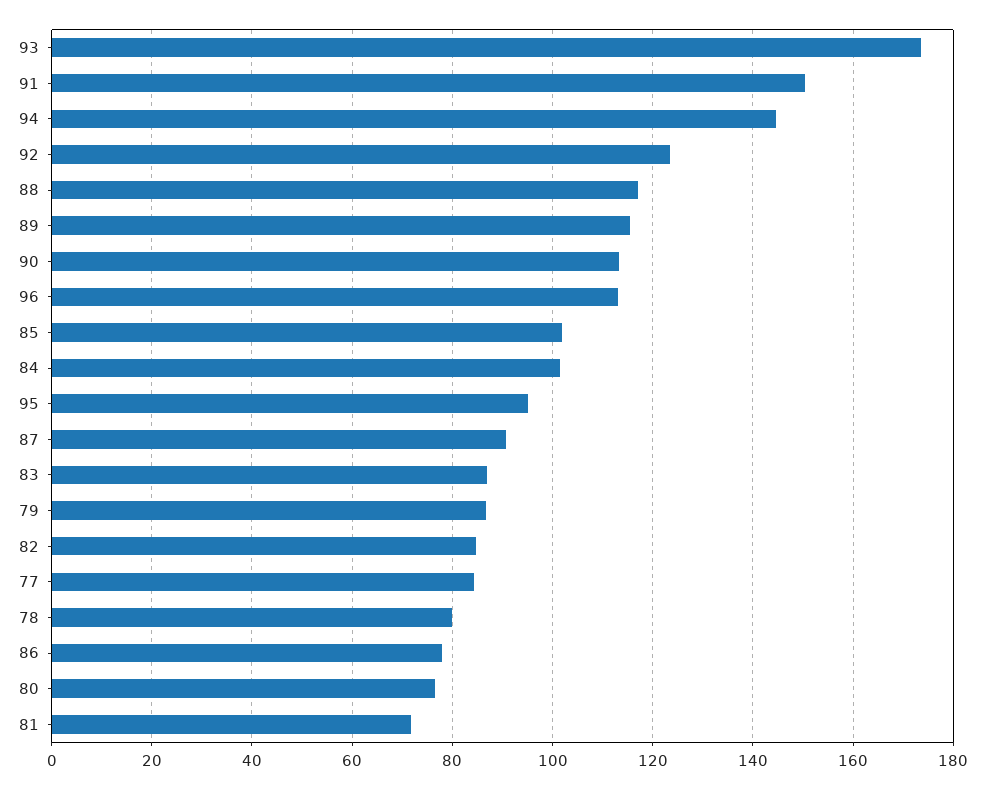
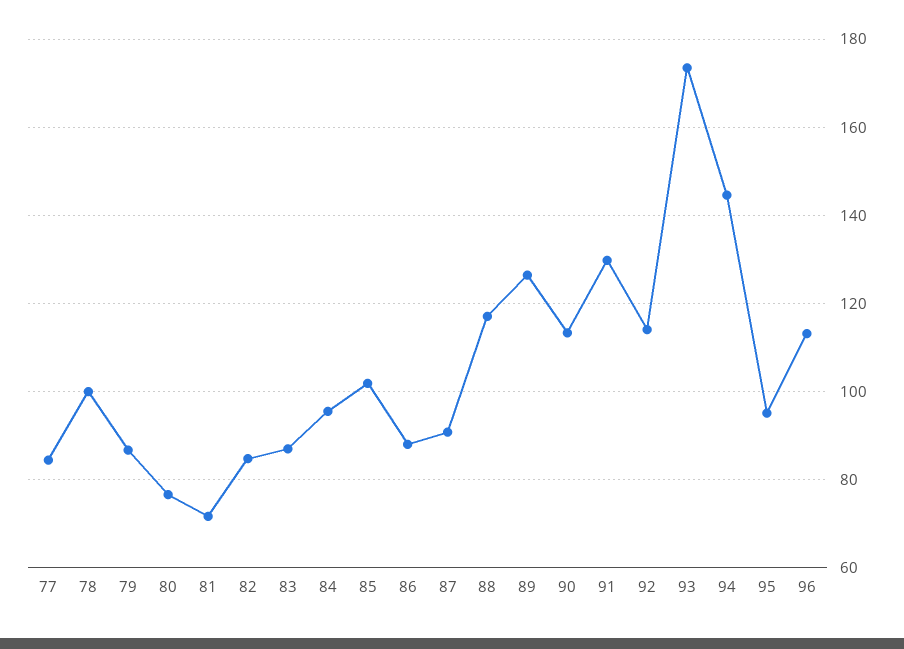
  {
    "93": 174,
-   "91": 150,
+   "91": 130,
    "94": 144,
-   "92": 124,
+   "92": 114,
    "88": 118,
-   "89": 116,
+   "89": 126,
    "90": 114,
    "96": 114,
    "85": 102,
-   "84": 102,
+   "84": 96,
    "95": 96,
    "87": 90,
    "83": 86,
    "79": 86,
    "82": 84,
    "77": 84,
-   "78": 80,
+   "78": 100,
-   "86": 78,
+   "86": 88,
    "80": 76,
    "81": 72
  }

